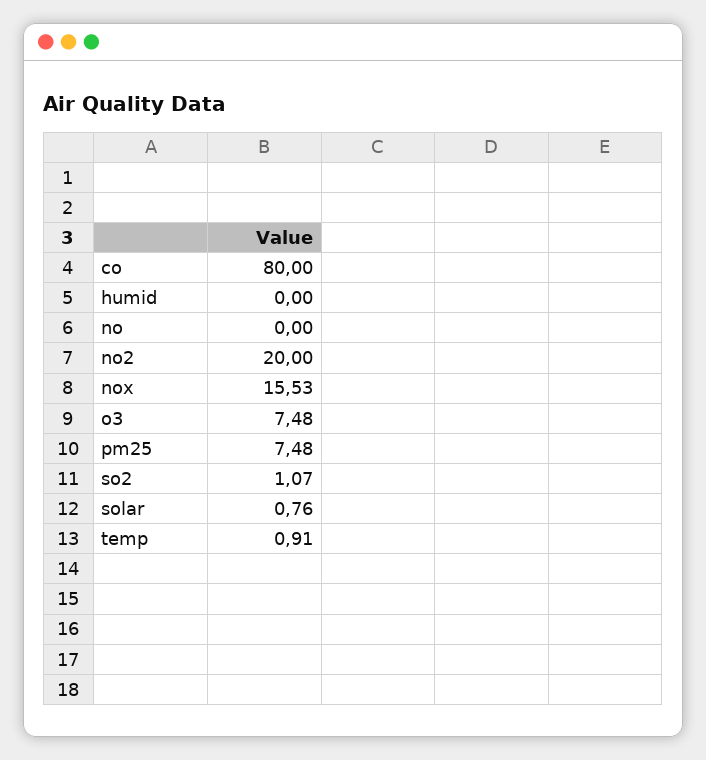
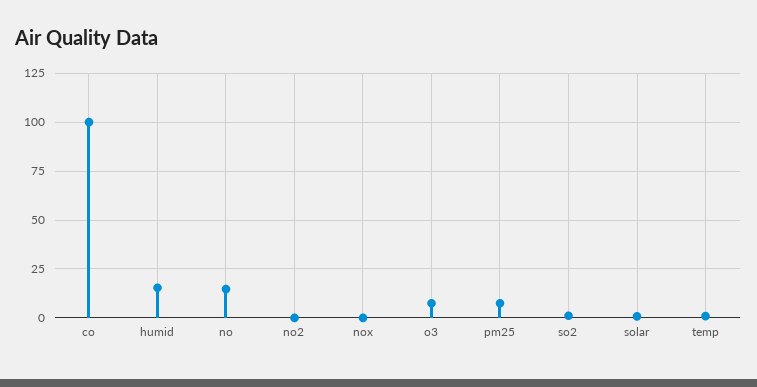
  {
-   "co": 80,
+   "co": 100,
-   "humid": 0,
+   "humid": 15,
-   "no": 0,
+   "no": 15,
-   "no2": 20,
+   "no2": 0,
-   "nox": 15.53,
+   "nox": 0,
    "o3": 7.48,
    "pm25": 7.48,
    "so2": 1.07,
    "solar": 0.76,
    "temp": 0.91
  }

